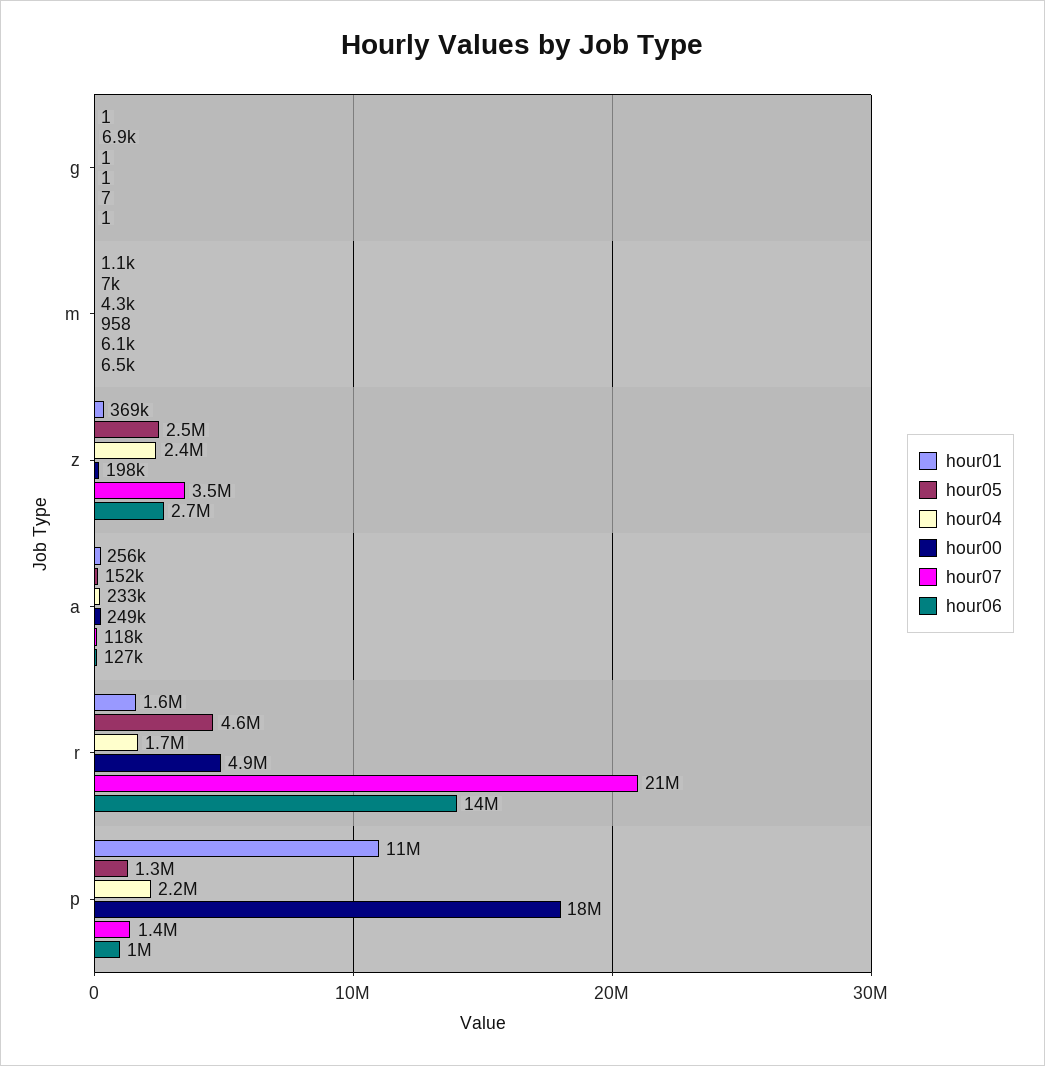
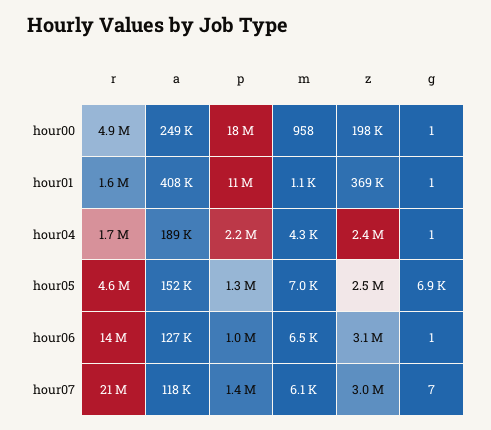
  {
    "hour01": {
      "g": 1,
      "m": 1100,
      "z": 369000,
-     "a": 256000,
+     "a": 408000,
      "r": 1600000,
      "p": 11000000
    },
    "hour05": {
      "g": 6900,
      "m": 7000,
      "z": 2500000,
      "a": 152000,
      "r": 4600000,
      "p": 1300000
    },
    "hour04": {
      "g": 1,
      "m": 4300,
      "z": 2400000,
-     "a": 233000,
+     "a": 189000,
      "r": 1700000,
      "p": 2200000
    },
    "hour00": {
      "g": 1,
      "m": 958,
      "z": 198000,
      "a": 249000,
      "r": 4900000,
      "p": 18000000
    },
    "hour07": {
      "g": 7,
      "m": 6100,
-     "z": 3500000,
+     "z": 3000000,
      "a": 118000,
      "r": 21000000,
      "p": 1400000
    },
    "hour06": {
      "g": 1,
      "m": 6500,
-     "z": 2700000,
+     "z": 3100000,
      "a": 127000,
      "r": 14000000,
      "p": 1000000
    }
  }

